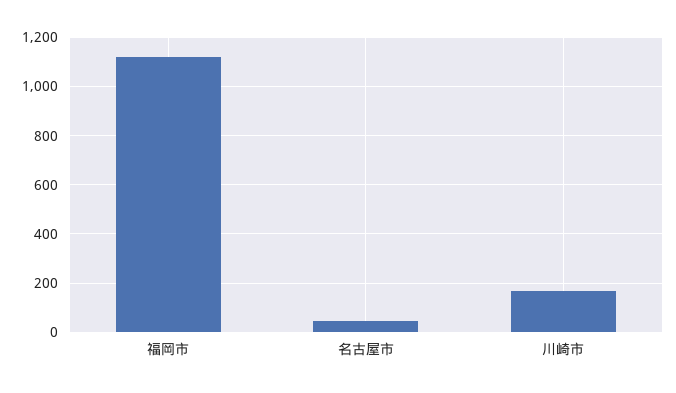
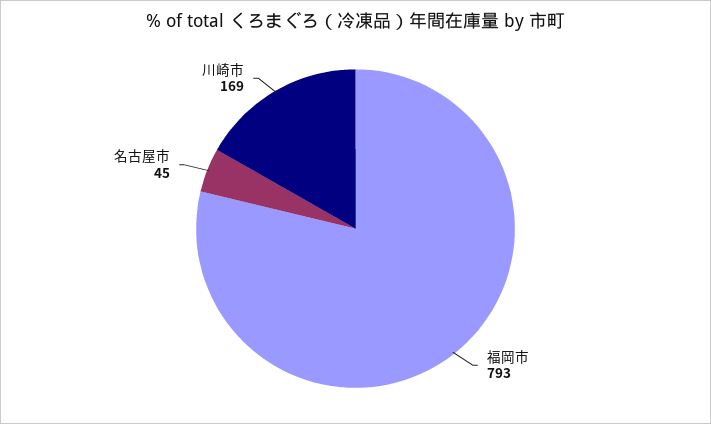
  {
-   "福岡市": 1125,
+   "福岡市": 793,
    "名古屋市": 45,
    "川崎市": 169
  }

